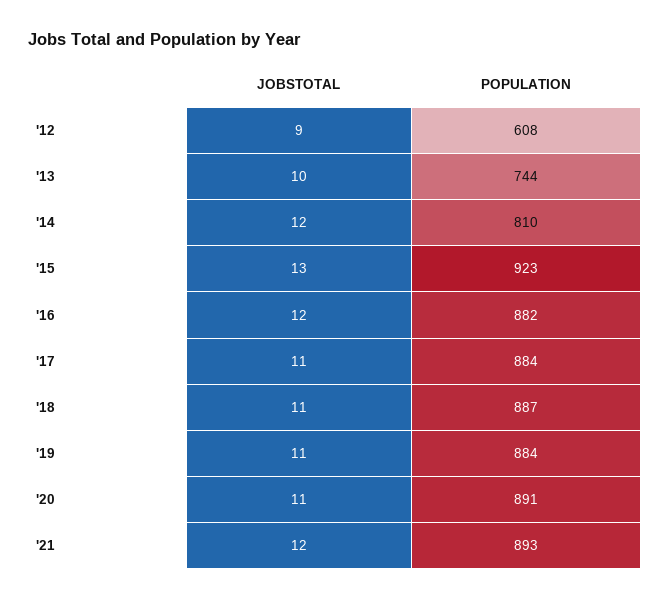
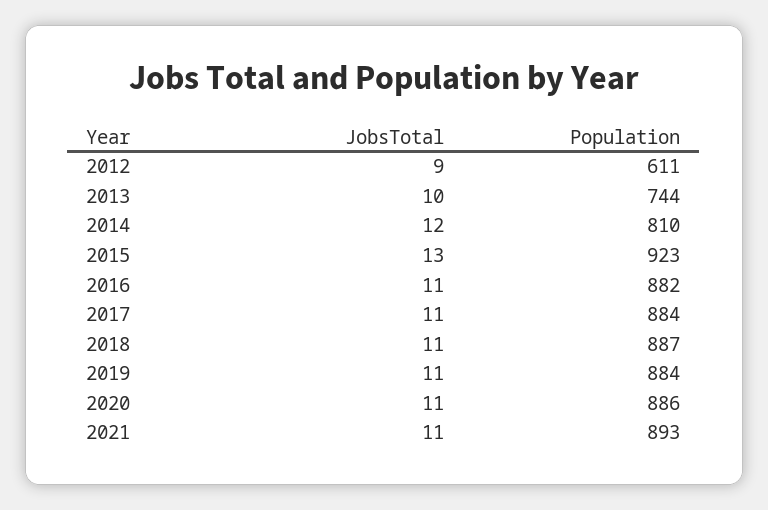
  {
    "JOBSTOTAL": {
      "'12": 9,
      "'13": 10,
      "'14": 12,
      "'15": 13,
-     "'16": 12,
+     "'16": 11,
      "'17": 11,
      "'18": 11,
      "'19": 11,
      "'20": 11,
-     "'21": 12
+     "'21": 11
    },
    "POPULATION": {
-     "'12": 608,
+     "'12": 611,
      "'13": 744,
      "'14": 810,
      "'15": 923,
      "'16": 882,
      "'17": 884,
      "'18": 887,
      "'19": 884,
-     "'20": 891,
+     "'20": 886,
      "'21": 893
    }
  }

